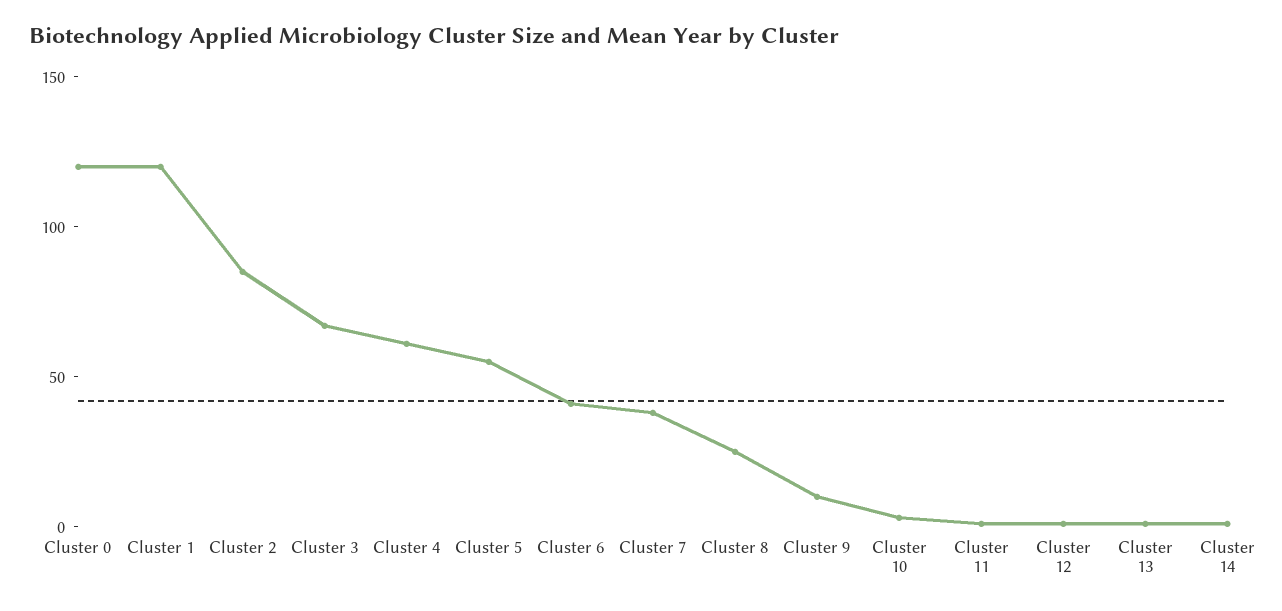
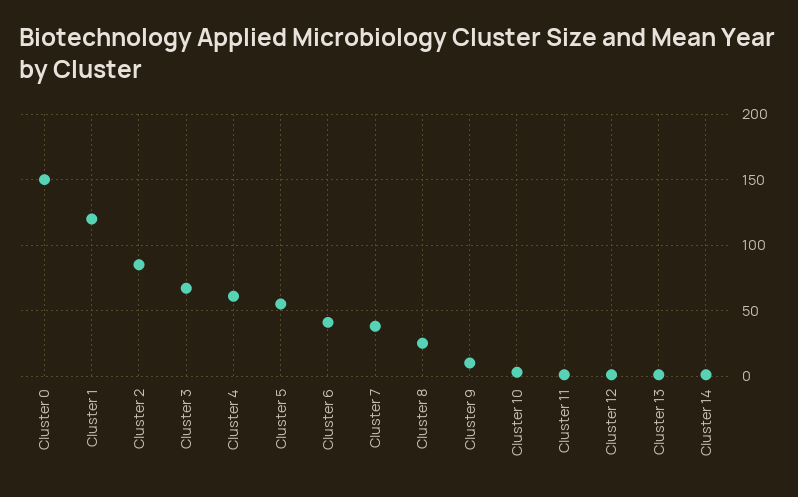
  {
-   "Cluster 0": 120,
+   "Cluster 0": 150,
    "Cluster 1": 120,
    "Cluster 2": 85,
    "Cluster 3": 65,
    "Cluster 4": 60,
    "Cluster 5": 55,
    "Cluster 6": 40,
    "Cluster 7": 40,
    "Cluster 8": 25,
    "Cluster 9": 10,
    "Cluster 10": 5,
    "Cluster 11": 0,
    "Cluster 12": 0,
    "Cluster 13": 0,
    "Cluster 14": 0
  }

